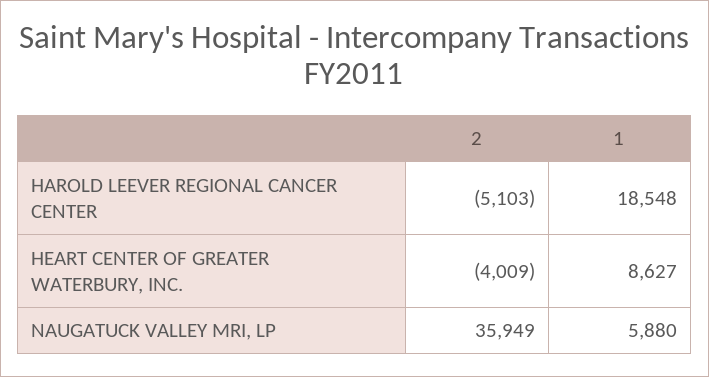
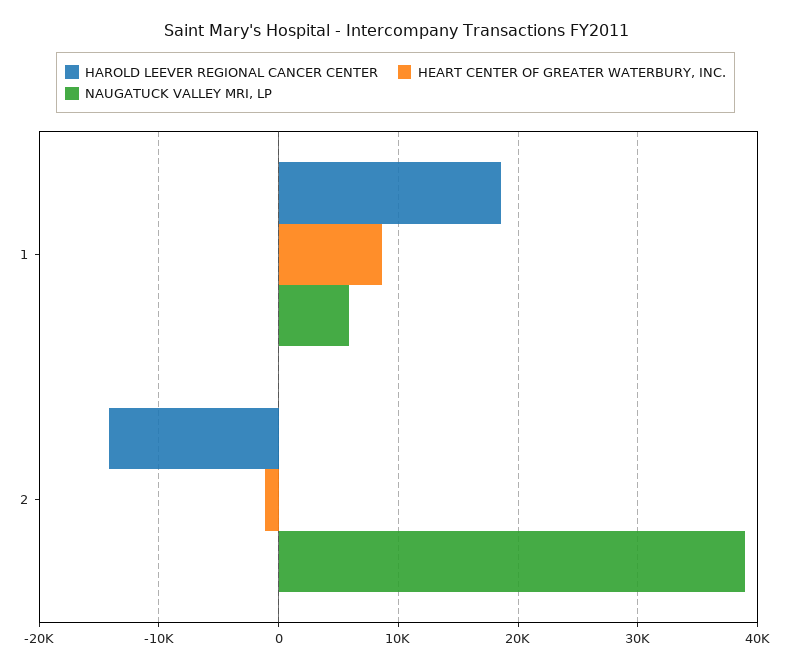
  {
    "HAROLD LEEVER REGIONAL CANCER CENTER": {
-     "2": -5103,
+     "2": -14000,
      "1": 18548
    },
    "HEART CENTER OF GREATER WATERBURY, INC.": {
-     "2": -4009,
+     "2": -1000,
      "1": 8627
    },
    "NAUGATUCK VALLEY MRI, LP": {
-     "2": 35949,
+     "2": 39000,
      "1": 5880
    }
  }

